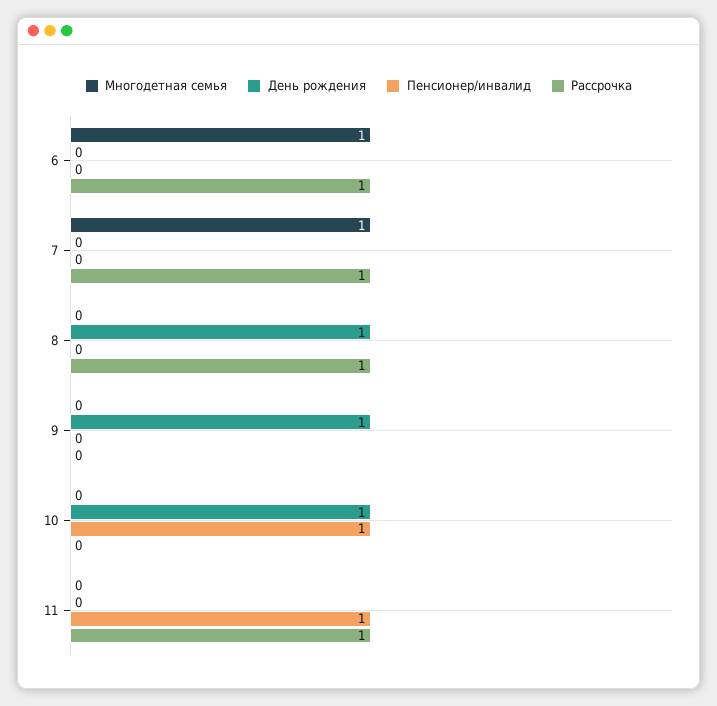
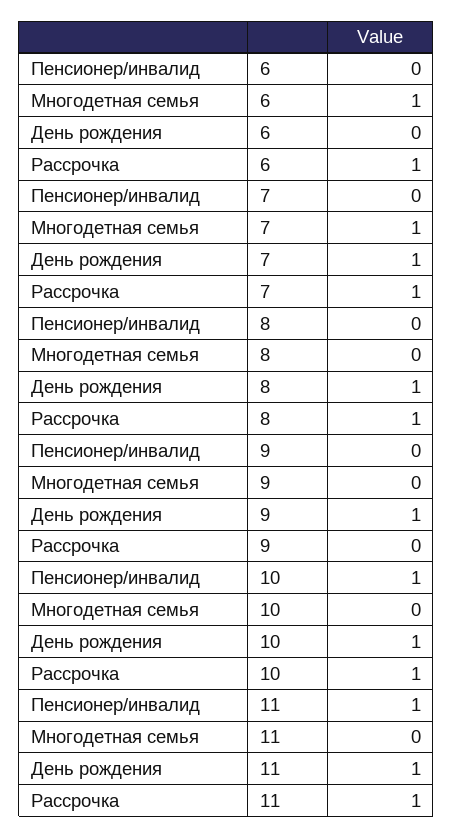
  {
    "Многодетная семья": {
      "6": 1,
      "7": 1,
      "8": 0,
      "9": 0,
      "10": 0,
      "11": 0
    },
    "День рождения": {
      "6": 0,
-     "7": 0,
+     "7": 1,
      "8": 1,
      "9": 1,
      "10": 1,
-     "11": 0
+     "11": 1
    },
    "Пенсионер/инвалид": {
      "6": 0,
      "7": 0,
      "8": 0,
      "9": 0,
      "10": 1,
      "11": 1
    },
    "Рассрочка": {
      "6": 1,
      "7": 1,
      "8": 1,
      "9": 0,
-     "10": 0,
+     "10": 1,
      "11": 1
    }
  }

